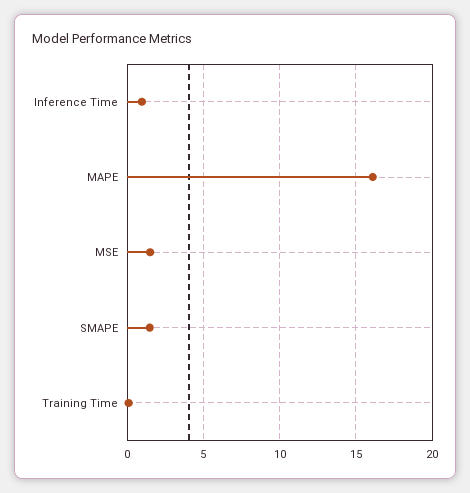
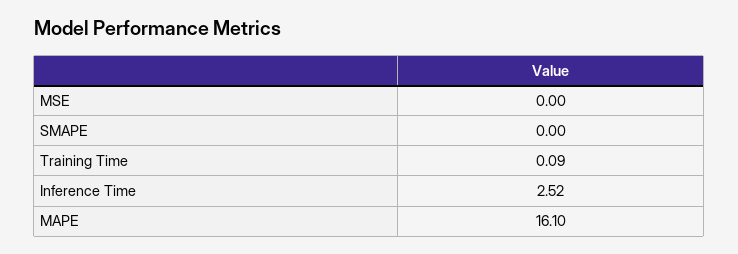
  {
-   "Inference Time": 1,
+   "Inference Time": 2.52,
    "MAPE": 16.1,
-   "MSE": 1.5,
+   "MSE": 0,
-   "SMAPE": 1.5,
+   "SMAPE": 0,
    "Training Time": 0.09
  }

